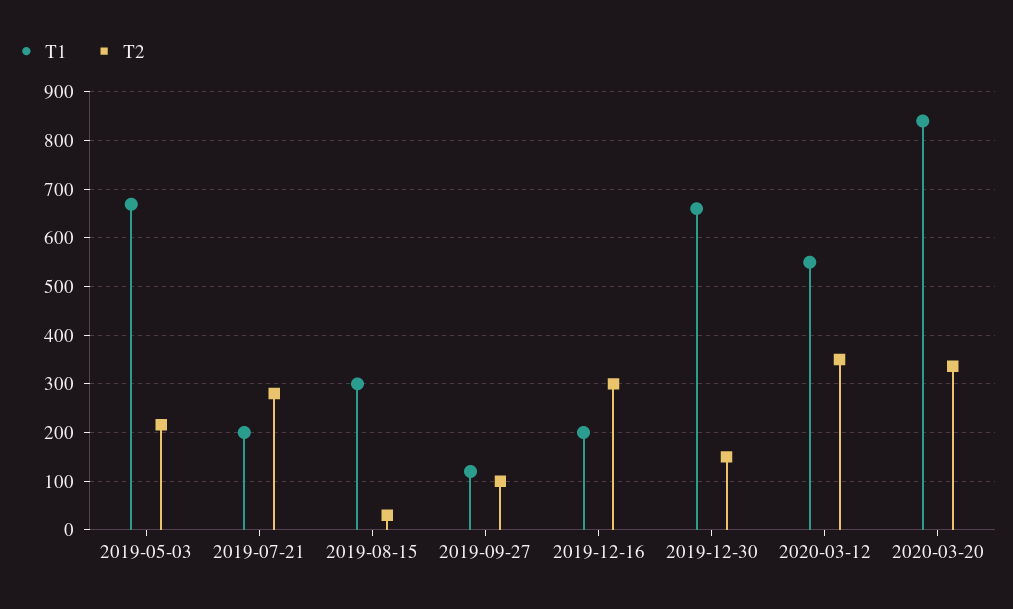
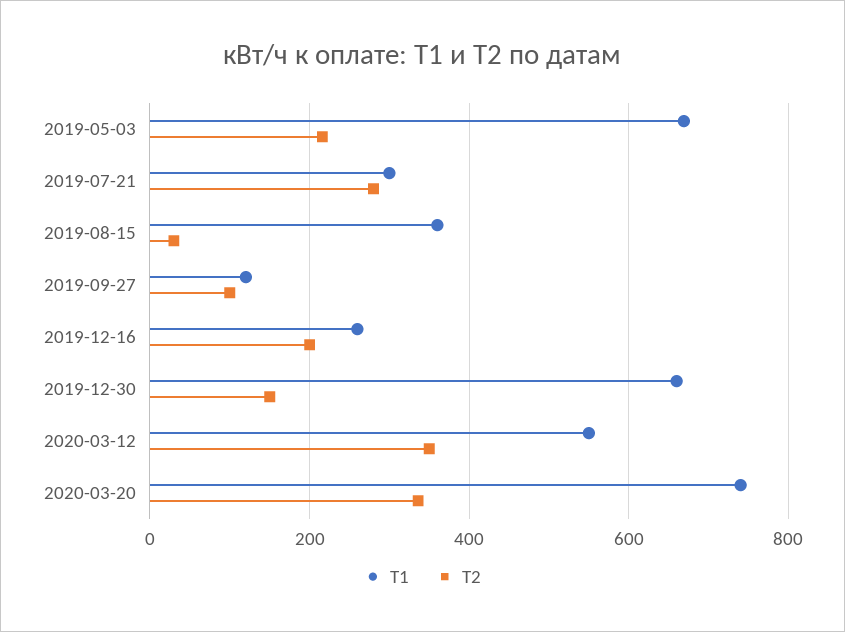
  {
    "Т1": {
      "2019-05-03": 660,
-     "2019-07-21": 200,
+     "2019-07-21": 300,
-     "2019-08-15": 300,
+     "2019-08-15": 360,
      "2019-09-27": 120,
-     "2019-12-16": 200,
+     "2019-12-16": 260,
      "2019-12-30": 660,
      "2020-03-12": 560,
-     "2020-03-20": 840
+     "2020-03-20": 740
    },
    "Т2": {
      "2019-05-03": 220,
      "2019-07-21": 280,
      "2019-08-15": 40,
      "2019-09-27": 100,
-     "2019-12-16": 300,
+     "2019-12-16": 200,
      "2019-12-30": 160,
      "2020-03-12": 360,
      "2020-03-20": 340
    }
  }

